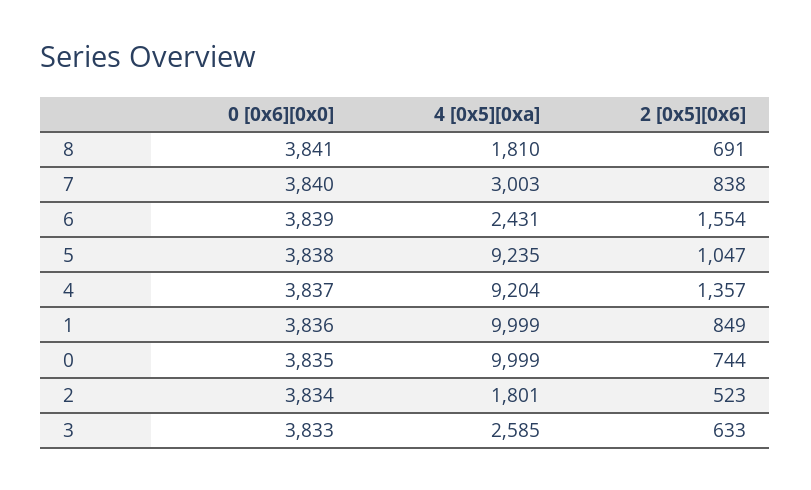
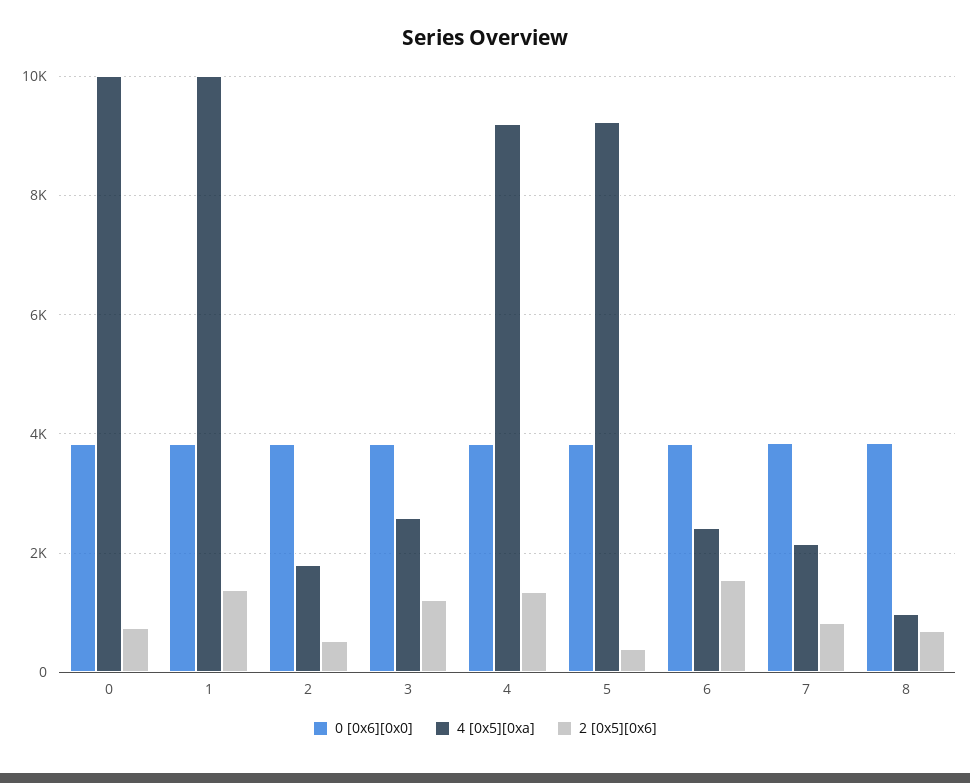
  {
    "0 [0x6][0x0]": {
      "8": 3841,
      "7": 3840,
      "6": 3839,
      "5": 3838,
      "4": 3837,
      "1": 3836,
      "0": 3835,
      "2": 3834,
      "3": 3833
    },
    "4 [0x5][0xa]": {
-     "8": 1810,
+     "8": 1000,
-     "7": 3003,
+     "7": 2200,
      "6": 2431,
      "5": 9235,
      "4": 9204,
      "1": 9999,
      "0": 9999,
      "2": 1801,
      "3": 2585
    },
    "2 [0x5][0x6]": {
      "8": 691,
      "7": 838,
      "6": 1554,
-     "5": 1047,
+     "5": 400,
      "4": 1357,
-     "1": 849,
+     "1": 1400,
      "0": 744,
      "2": 523,
-     "3": 633
+     "3": 1200
    }
  }

